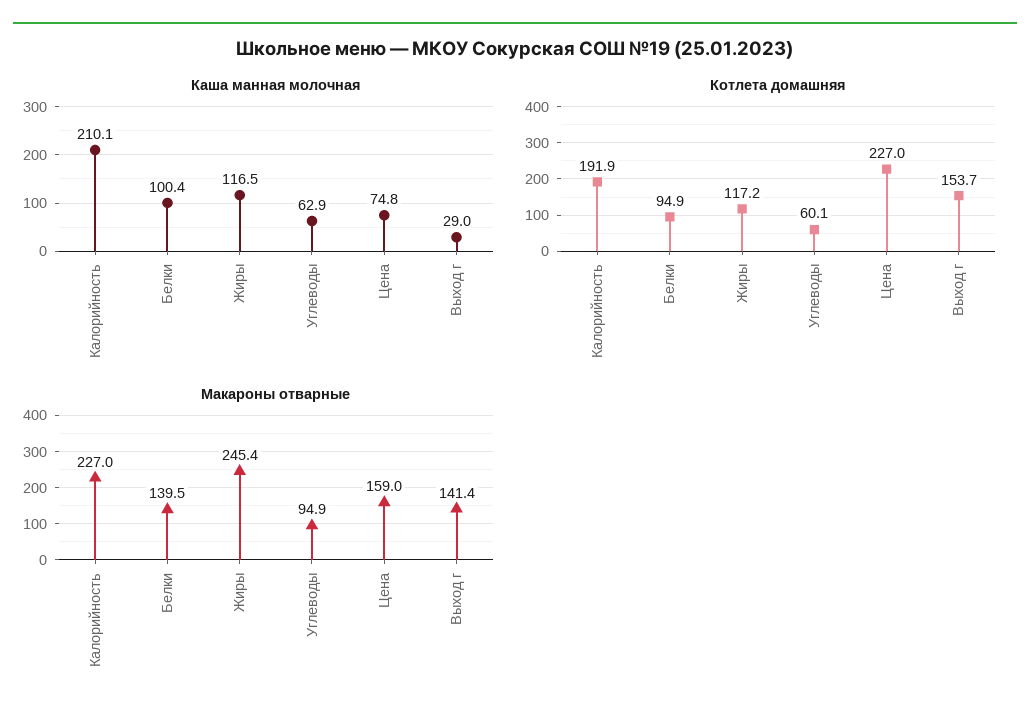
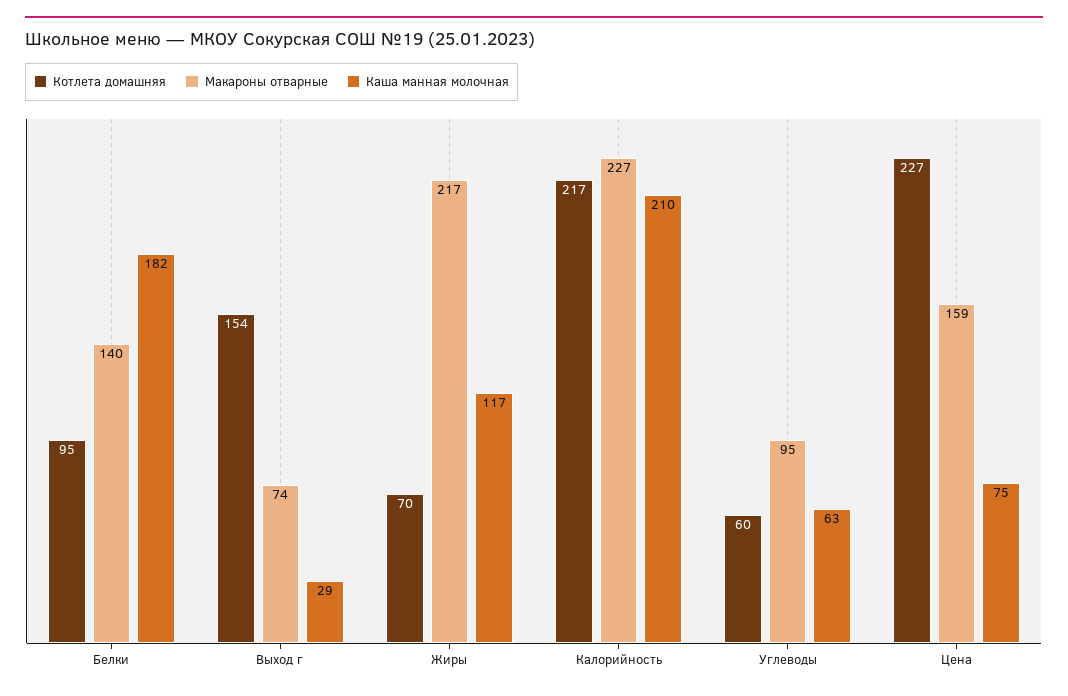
  {
    "Каша манная молочная": {
      "Калорийность": 210.1,
-     "Белки": 100.4,
+     "Белки": 182,
      "Жиры": 116.5,
      "Углеводы": 62.9,
      "Цена": 74.8,
      "Выход г": 29
    },
    "Котлета домашняя": {
-     "Калорийность": 191.9,
+     "Калорийность": 217,
      "Белки": 94.9,
-     "Жиры": 117.2,
+     "Жиры": 70,
      "Углеводы": 60.1,
      "Цена": 227,
      "Выход г": 153.7
    },
    "Макароны отварные": {
      "Калорийность": 227,
      "Белки": 139.5,
-     "Жиры": 245.4,
+     "Жиры": 217,
      "Углеводы": 94.9,
      "Цена": 159,
-     "Выход г": 141.4
+     "Выход г": 74
    }
  }

